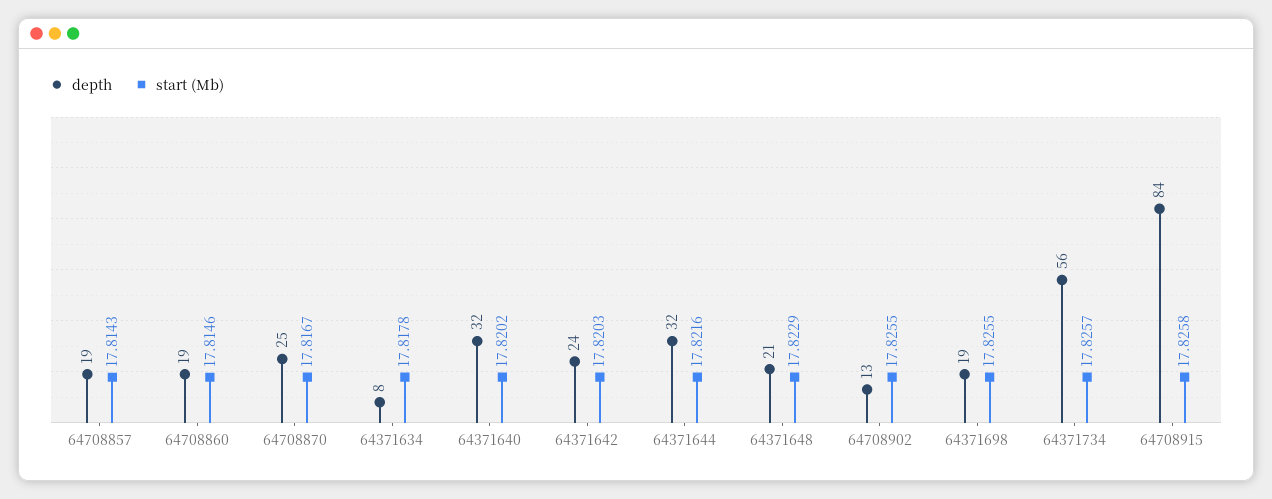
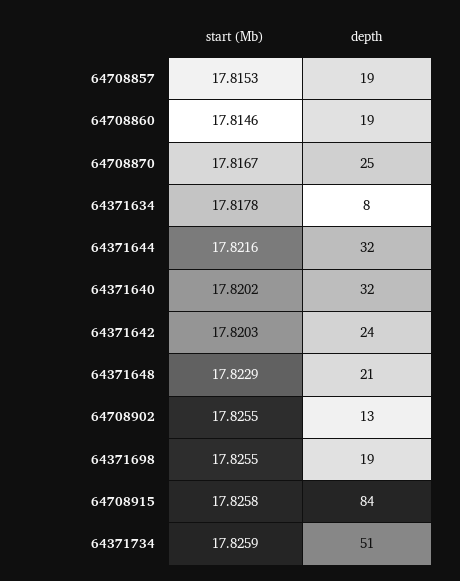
  {
    "depth": {
      "64708857": 19,
      "64708860": 19,
      "64708870": 25,
      "64371634": 8,
      "64371640": 32,
      "64371642": 24,
      "64371644": 32,
      "64371648": 21,
      "64708902": 13,
      "64371698": 19,
-     "64371734": 56,
+     "64371734": 51,
      "64708915": 84
    },
    "start (Mb)": {
-     "64708857": 17.8143,
+     "64708857": 17.8153,
      "64708860": 17.8146,
      "64708870": 17.8167,
      "64371634": 17.8178,
      "64371640": 17.8202,
      "64371642": 17.8203,
      "64371644": 17.8216,
      "64371648": 17.8229,
      "64708902": 17.8255,
      "64371698": 17.8255,
-     "64371734": 17.8257,
+     "64371734": 17.8259,
      "64708915": 17.8258
    }
  }

